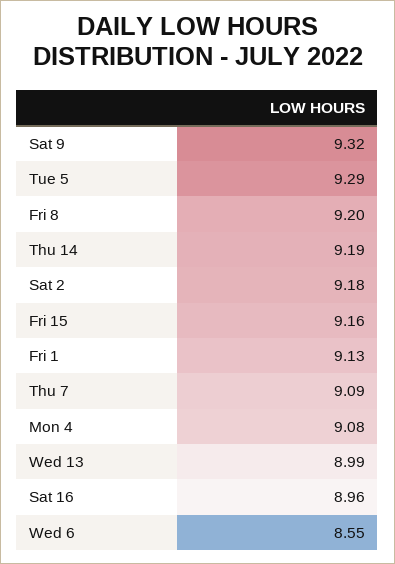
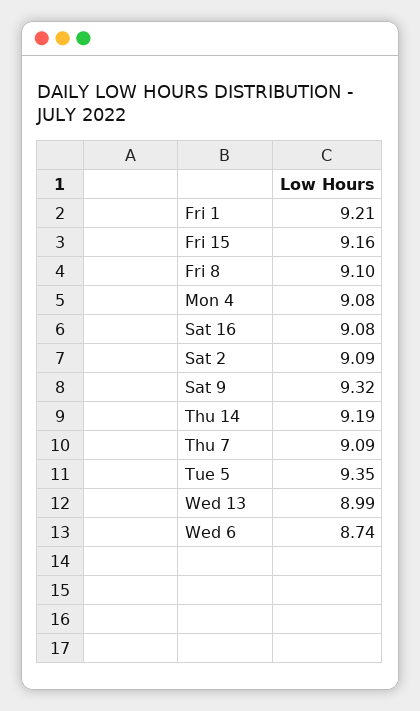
  {
    "Sat 9": 9.32,
-   "Tue 5": 9.29,
+   "Tue 5": 9.35,
-   "Fri 8": 9.2,
+   "Fri 8": 9.1,
    "Thu 14": 9.19,
-   "Sat 2": 9.18,
+   "Sat 2": 9.09,
    "Fri 15": 9.16,
-   "Fri 1": 9.13,
+   "Fri 1": 9.21,
    "Thu 7": 9.09,
    "Mon 4": 9.08,
    "Wed 13": 8.99,
-   "Sat 16": 8.96,
+   "Sat 16": 9.08,
-   "Wed 6": 8.55
+   "Wed 6": 8.74
  }

